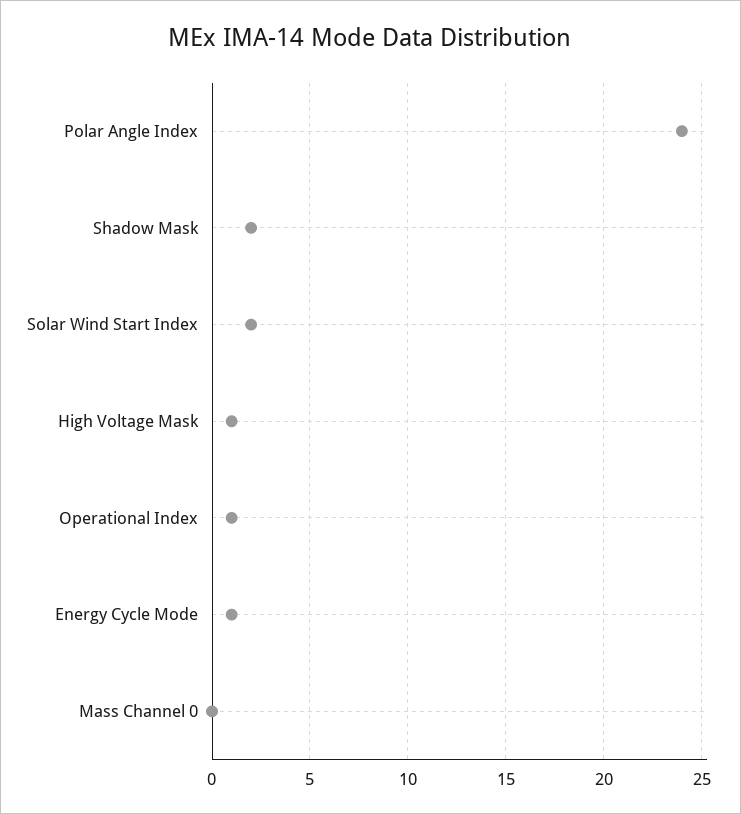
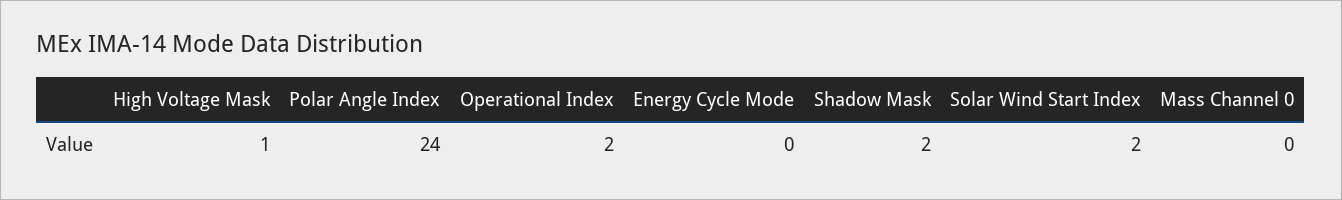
  {
    "Polar Angle Index": 24,
    "Shadow Mask": 2,
    "Solar Wind Start Index": 2,
    "High Voltage Mask": 1,
-   "Operational Index": 1,
+   "Operational Index": 2,
-   "Energy Cycle Mode": 1,
+   "Energy Cycle Mode": 0,
    "Mass Channel 0": 0
  }

